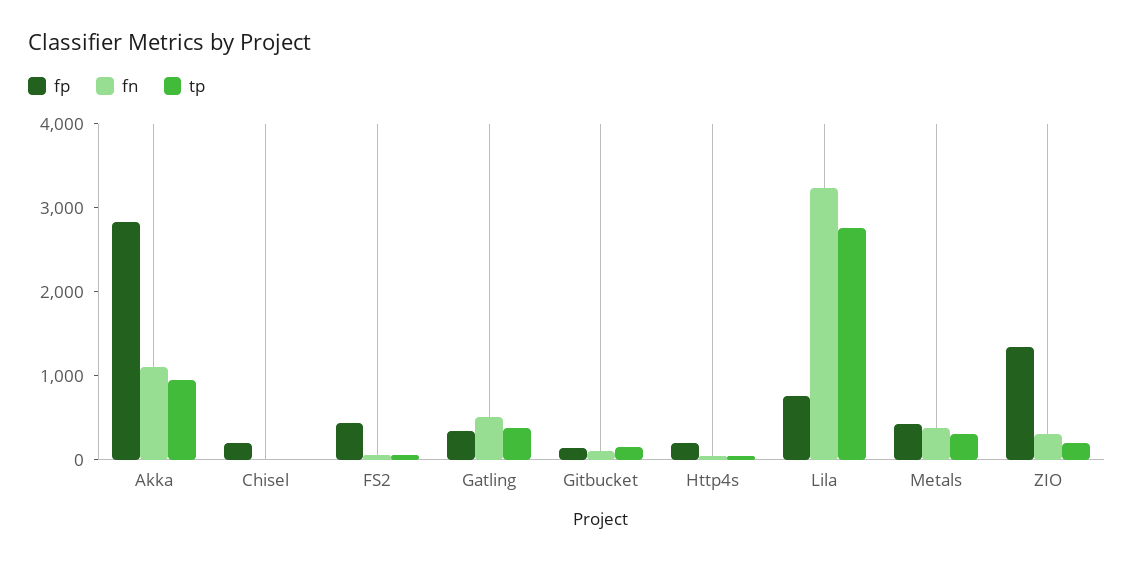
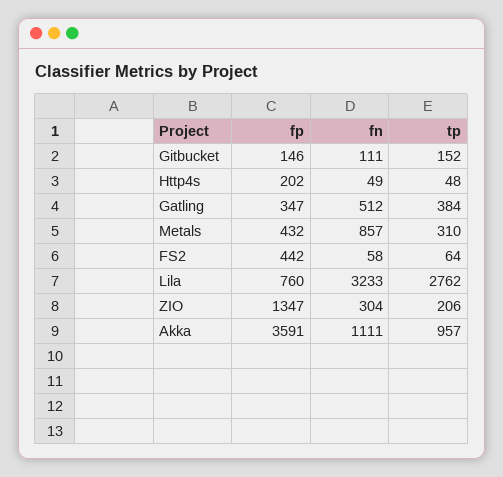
  {
    "fp": {
-     "Akka": 2800,
+     "Akka": 3591,
-     "Chisel": 200,
      "FS2": 442,
      "Gatling": 347,
      "Gitbucket": 146,
      "Http4s": 202,
      "Lila": 760,
      "Metals": 432,
      "ZIO": 1347
    },
    "fn": {
      "Akka": 1111,
-     "Chisel": 0,
      "FS2": 58,
      "Gatling": 512,
      "Gitbucket": 111,
      "Http4s": 49,
      "Lila": 3233,
-     "Metals": 400,
+     "Metals": 857,
      "ZIO": 304
    },
    "tp": {
      "Akka": 957,
-     "Chisel": 0,
      "FS2": 64,
      "Gatling": 384,
      "Gitbucket": 152,
      "Http4s": 48,
      "Lila": 2762,
      "Metals": 310,
      "ZIO": 206
    }
  }

